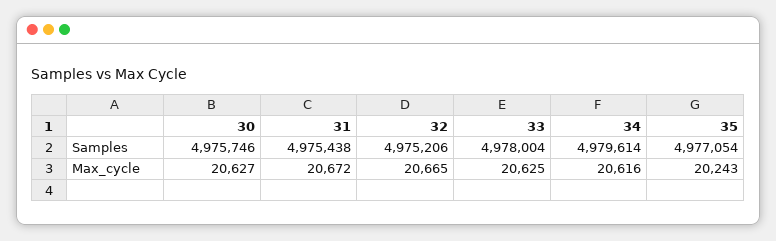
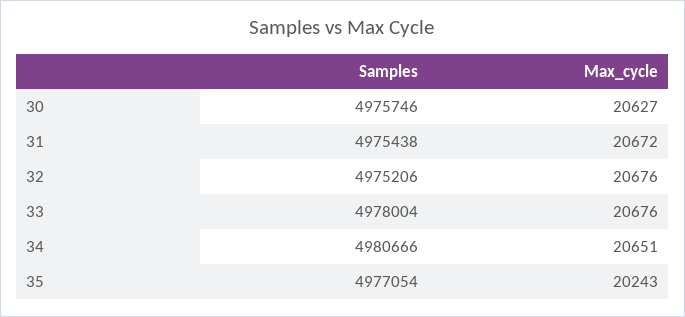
  {
    "30": {
      "Samples": 4975746,
      "Max_cycle": 20627
    },
    "31": {
      "Samples": 4975438,
      "Max_cycle": 20672
    },
    "32": {
      "Samples": 4975206,
-     "Max_cycle": 20665
+     "Max_cycle": 20676
    },
    "33": {
      "Samples": 4978004,
-     "Max_cycle": 20625
+     "Max_cycle": 20676
    },
    "34": {
-     "Samples": 4979614,
+     "Samples": 4980666,
-     "Max_cycle": 20616
+     "Max_cycle": 20651
    },
    "35": {
      "Samples": 4977054,
      "Max_cycle": 20243
    }
  }

